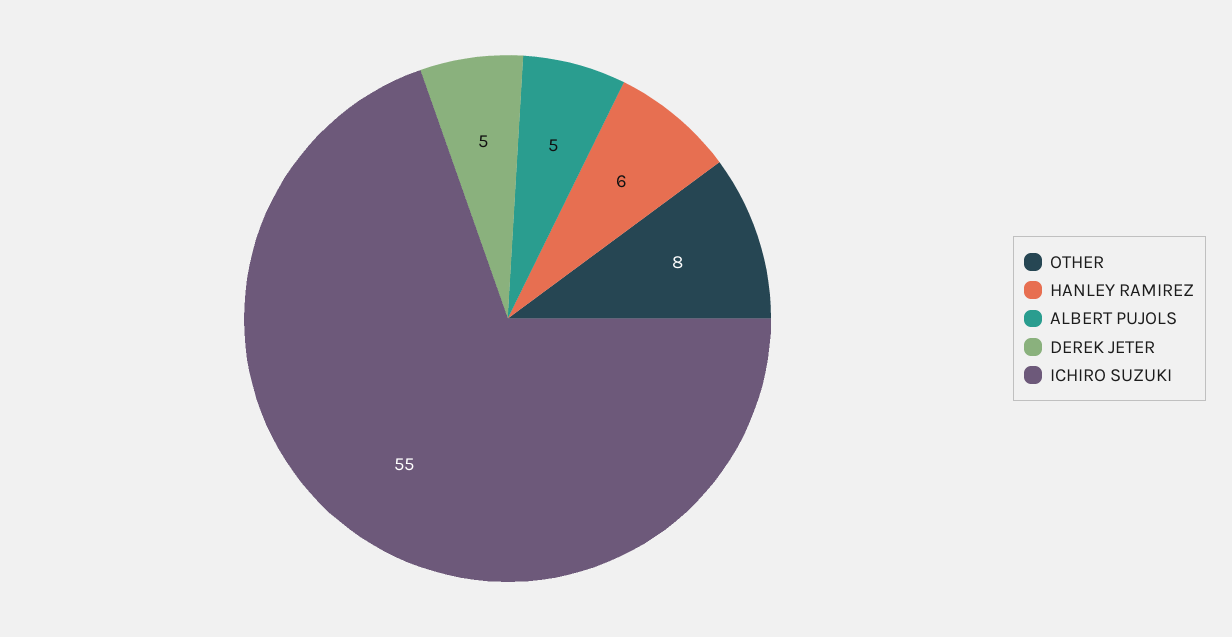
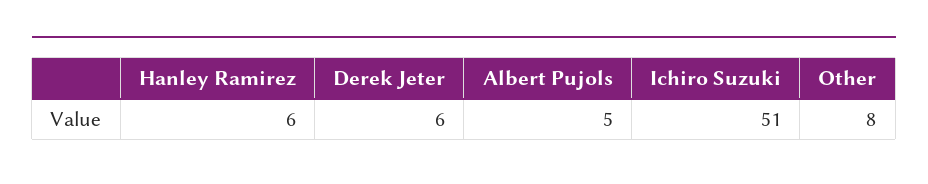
  {
    "OTHER": 8,
    "HANLEY RAMIREZ": 6,
    "ALBERT PUJOLS": 5,
-   "DEREK JETER": 5,
+   "DEREK JETER": 6,
-   "ICHIRO SUZUKI": 55
+   "ICHIRO SUZUKI": 51
  }

